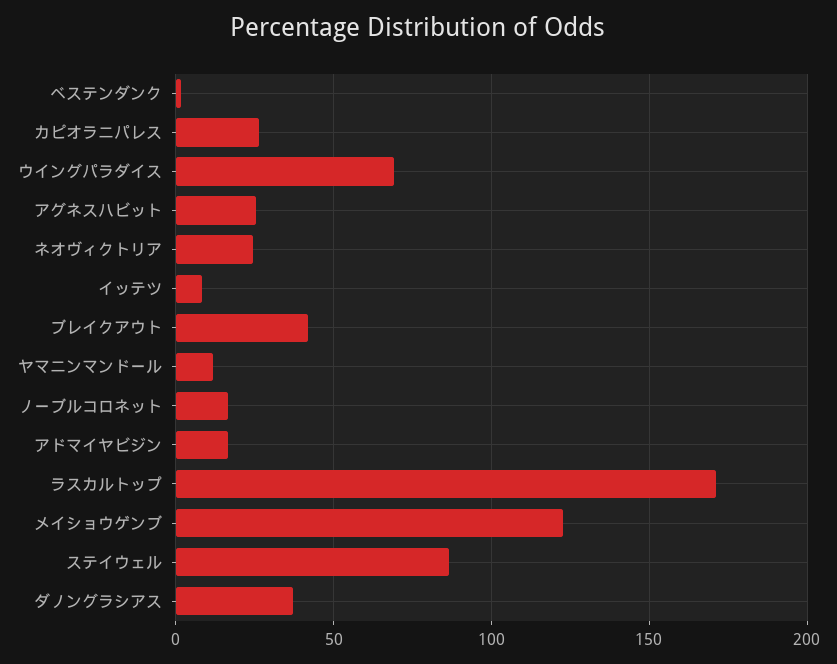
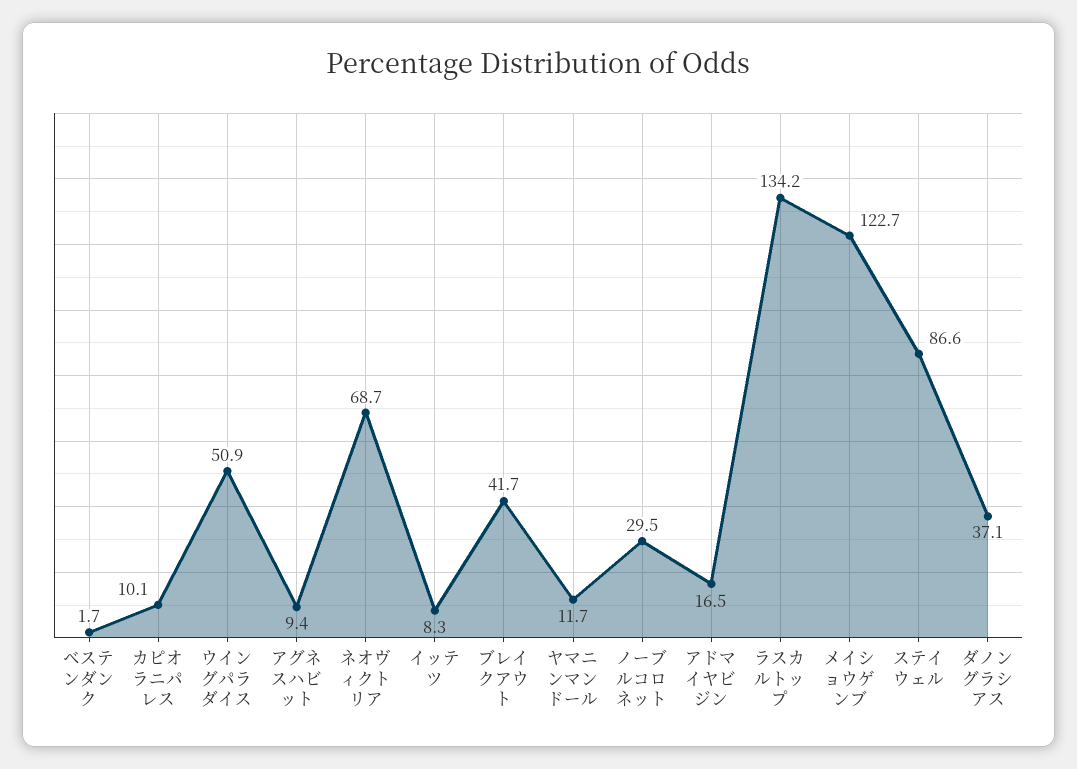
  {
    "ベステンダンク": 1.7,
-   "カピオラニパレス": 25,
+   "カピオラニパレス": 10.1,
-   "ウイングパラダイス": 70,
+   "ウイングパラダイス": 50.9,
-   "アグネスハビット": 25,
+   "アグネスハビット": 9.4,
-   "ネオヴィクトリア": 25,
+   "ネオヴィクトリア": 68.7,
    "イッテツ": 8.3,
    "ブレイクアウト": 41.7,
    "ヤマニンマンドール": 11.7,
-   "ノーブルコロネット": 15,
+   "ノーブルコロネット": 29.5,
    "アドマイヤビジン": 16.5,
-   "ラスカルトップ": 170,
+   "ラスカルトップ": 134.2,
    "メイショウゲンブ": 122.7,
    "ステイウェル": 86.6,
    "ダノングラシアス": 37.1
  }

